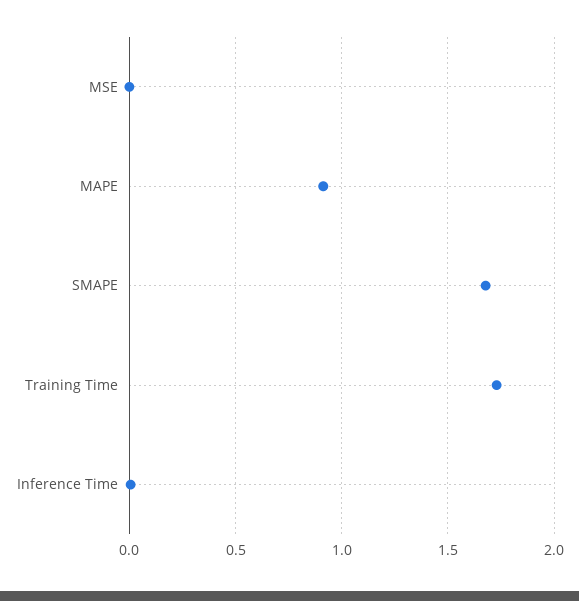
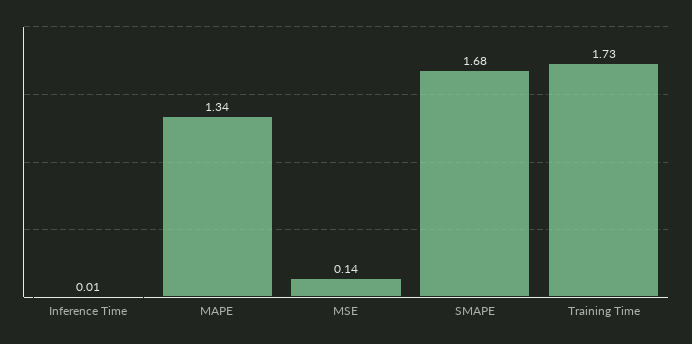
  {
-   "MSE": 0,
+   "MSE": 0.14,
-   "MAPE": 0.9,
+   "MAPE": 1.34,
    "SMAPE": 1.68,
    "Training Time": 1.73,
    "Inference Time": 0.01
  }

